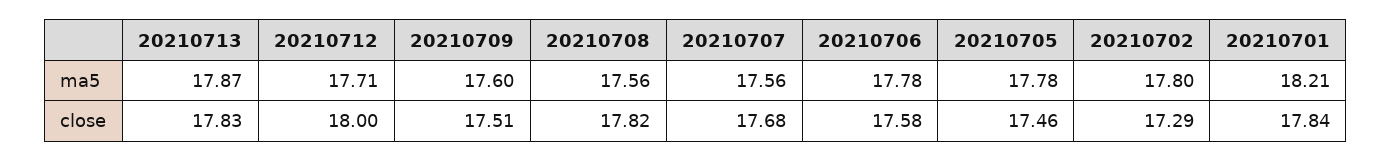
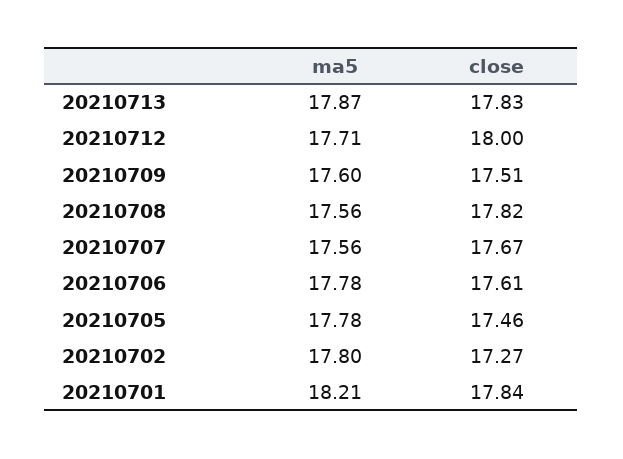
  {
    "20210713": {
      "ma5": 17.87,
      "close": 17.83
    },
    "20210712": {
      "ma5": 17.71,
      "close": 18
    },
    "20210709": {
      "ma5": 17.6,
      "close": 17.51
    },
    "20210708": {
      "ma5": 17.56,
      "close": 17.82
    },
    "20210707": {
      "ma5": 17.56,
-     "close": 17.68
+     "close": 17.67
    },
    "20210706": {
      "ma5": 17.78,
-     "close": 17.58
+     "close": 17.61
    },
    "20210705": {
      "ma5": 17.78,
      "close": 17.46
    },
    "20210702": {
      "ma5": 17.8,
-     "close": 17.29
+     "close": 17.27
    },
    "20210701": {
      "ma5": 18.21,
      "close": 17.84
    }
  }

